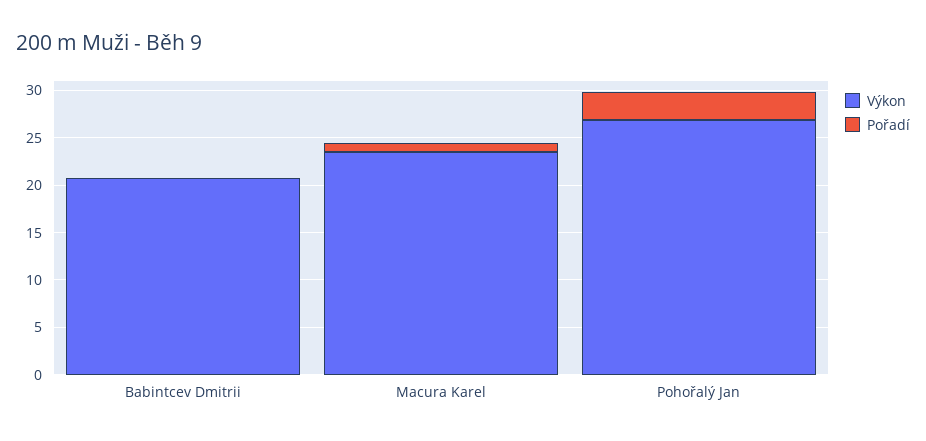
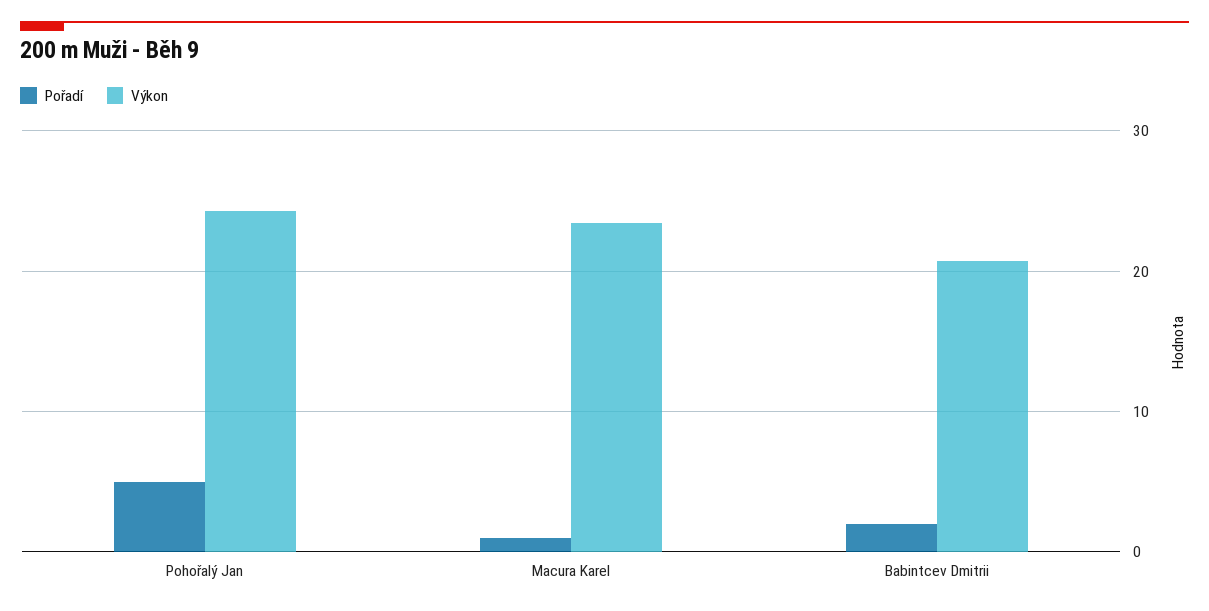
  {
    "Výkon": {
      "Babintcev Dmitrii": 21,
      "Macura Karel": 23,
-     "Pohořalý Jan": 27
+     "Pohořalý Jan": 24
    },
    "Pořadí": {
-     "Babintcev Dmitrii": 0,
+     "Babintcev Dmitrii": 2,
      "Macura Karel": 1,
-     "Pohořalý Jan": 3
+     "Pohořalý Jan": 5
    }
  }

